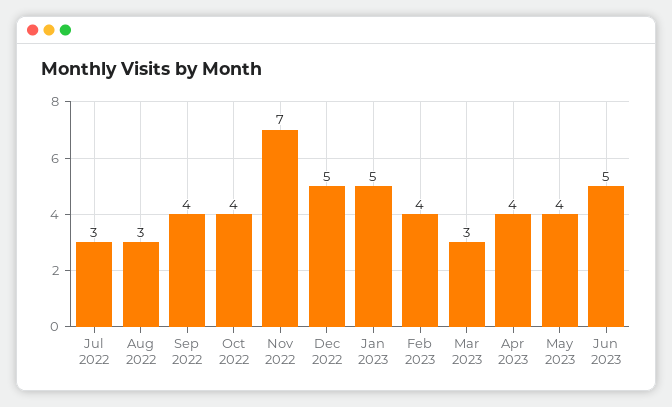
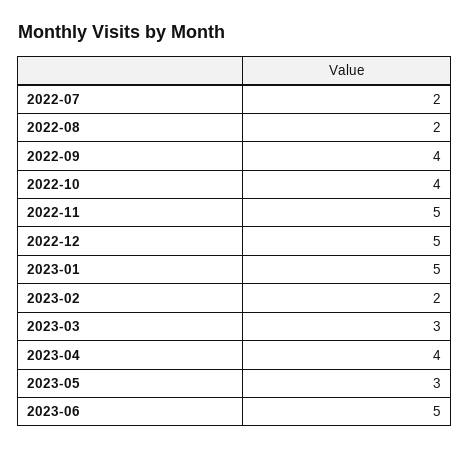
  {
-   "Jul 2022": 3,
+   "Jul 2022": 2,
-   "Aug 2022": 3,
+   "Aug 2022": 2,
    "Sep 2022": 4,
    "Oct 2022": 4,
-   "Nov 2022": 7,
+   "Nov 2022": 5,
    "Dec 2022": 5,
    "Jan 2023": 5,
-   "Feb 2023": 4,
+   "Feb 2023": 2,
    "Mar 2023": 3,
    "Apr 2023": 4,
-   "May 2023": 4,
+   "May 2023": 3,
    "Jun 2023": 5
  }

